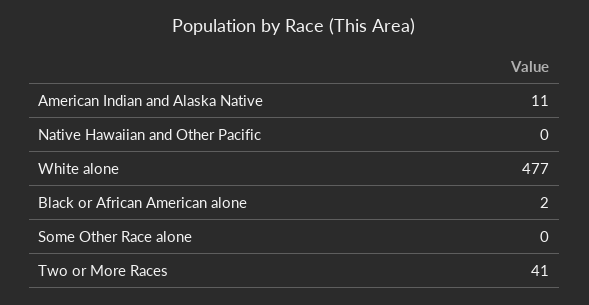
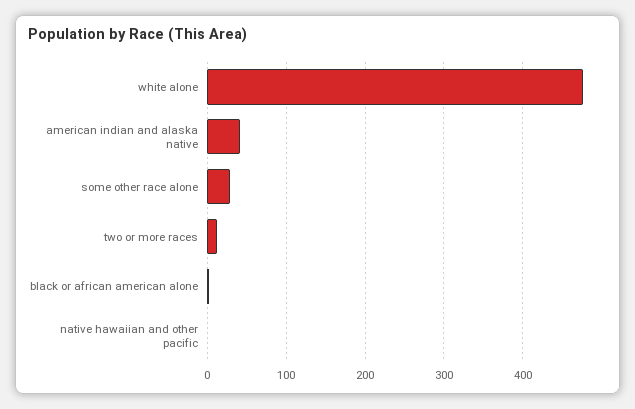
  {
-   "American Indian and Alaska Native": 11,
+   "American Indian and Alaska Native": 40,
    "Native Hawaiian and Other Pacific": 0,
    "White alone": 477,
    "Black or African American alone": 2,
-   "Some Other Race alone": 0,
+   "Some Other Race alone": 30,
-   "Two or More Races": 41
+   "Two or More Races": 10
  }

